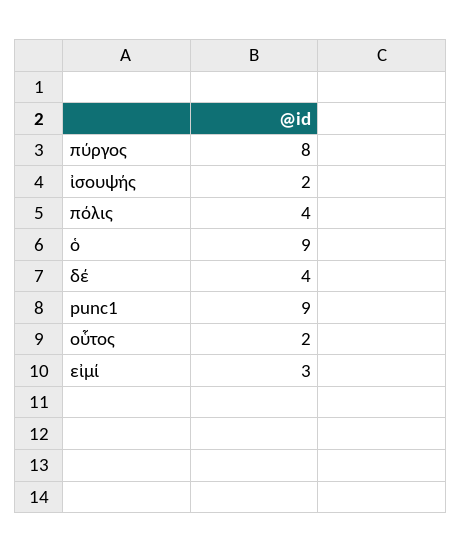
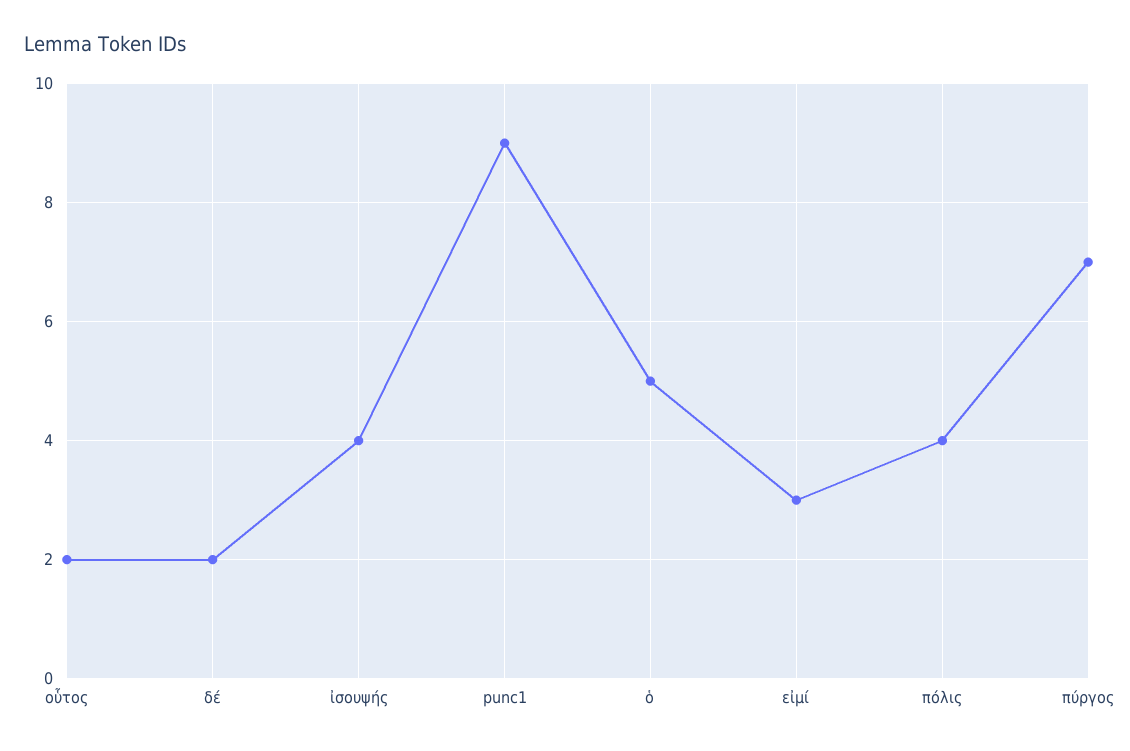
  {
-   "πύργος": 8,
+   "πύργος": 7,
-   "ἰσουψής": 2,
+   "ἰσουψής": 4,
    "πόλις": 4,
-   "ὁ": 9,
+   "ὁ": 5,
-   "δέ": 4,
+   "δέ": 2,
    "punc1": 9,
    "οὗτος": 2,
    "εἰμί": 3
  }

